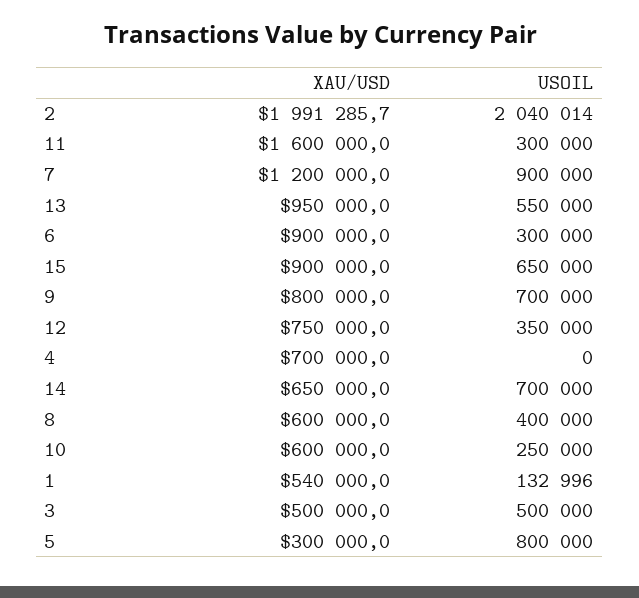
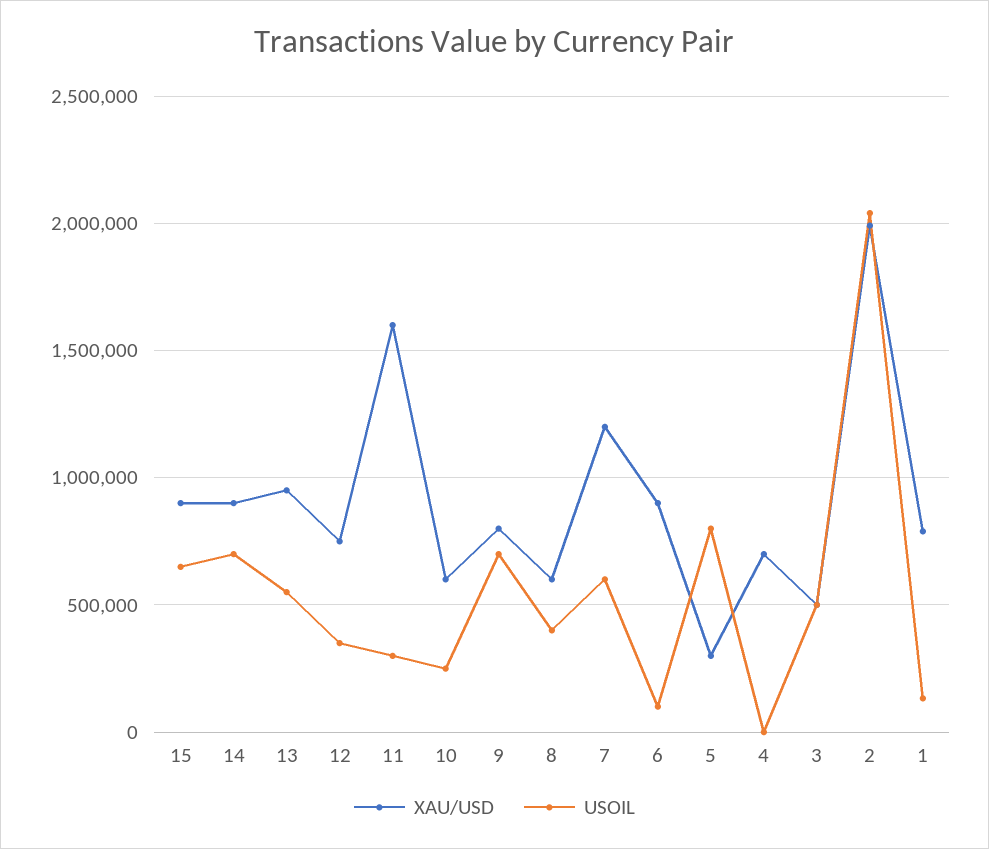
  {
    "XAU/USD": {
      "2": 1991285.7,
      "11": 1600000,
      "7": 1200000,
      "13": 950000,
      "6": 900000,
      "15": 900000,
      "9": 800000,
      "12": 750000,
      "4": 700000,
-     "14": 650000,
+     "14": 900000,
      "8": 600000,
      "10": 600000,
-     "1": 540000,
+     "1": 800000,
      "3": 500000,
      "5": 300000
    },
    "USOIL": {
      "2": 2040014,
      "11": 300000,
-     "7": 900000,
+     "7": 600000,
      "13": 550000,
-     "6": 300000,
+     "6": 100000,
      "15": 650000,
      "9": 700000,
      "12": 350000,
      "4": 0,
      "14": 700000,
      "8": 400000,
      "10": 250000,
      "1": 132996,
      "3": 500000,
      "5": 800000
    }
  }

